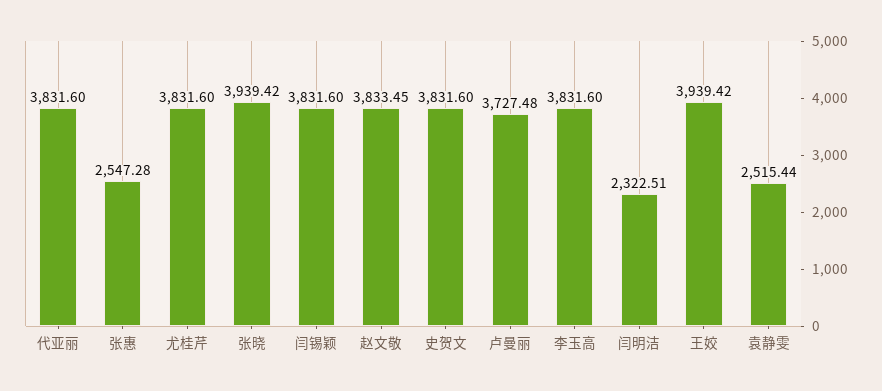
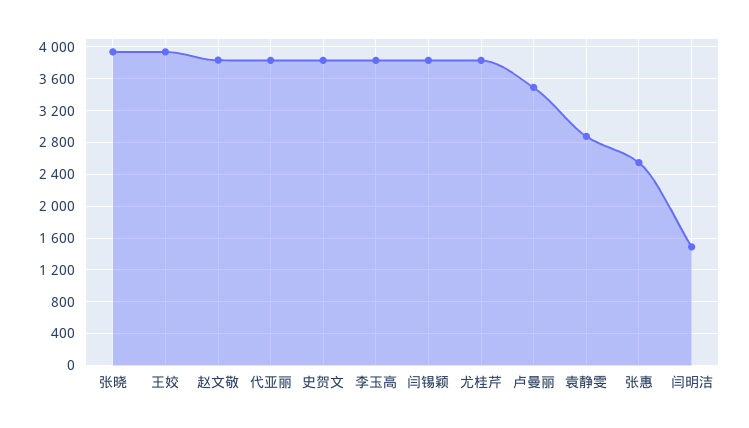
  {
    "代亚丽": 3831.6,
    "张惠": 2547.28,
    "尤桂芹": 3831.6,
    "张晓": 3939.42,
    "闫锡颖": 3831.6,
    "赵文敬": 3833.45,
    "史贺文": 3831.6,
-   "卢曼丽": 3727.48,
+   "卢曼丽": 3500,
    "李玉高": 3831.6,
-   "闫明洁": 2322.51,
+   "闫明洁": 1500,
    "王姣": 3939.42,
-   "袁静雯": 2515.44
+   "袁静雯": 2900
  }

